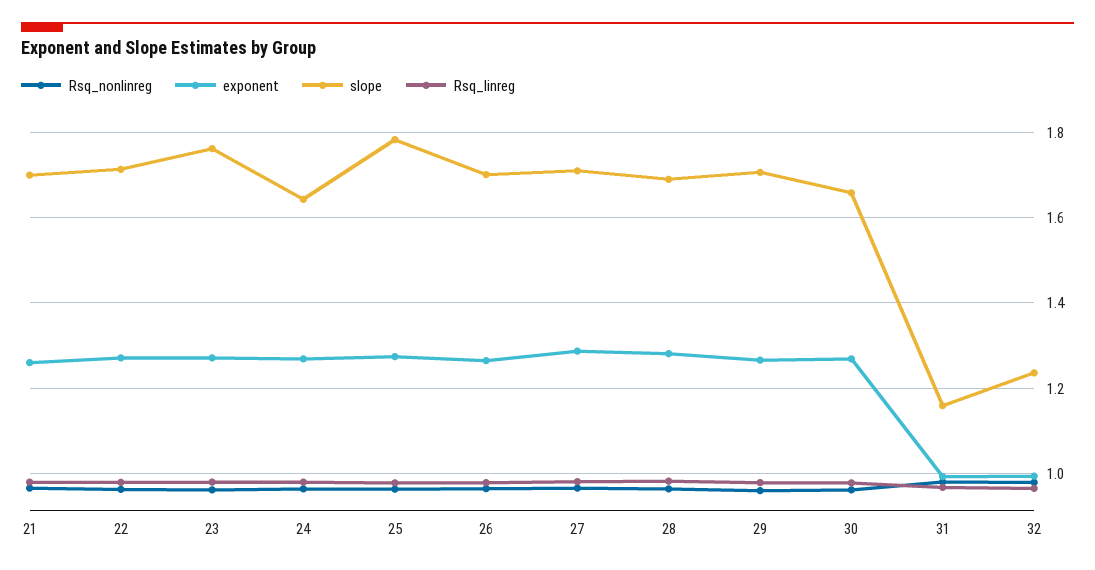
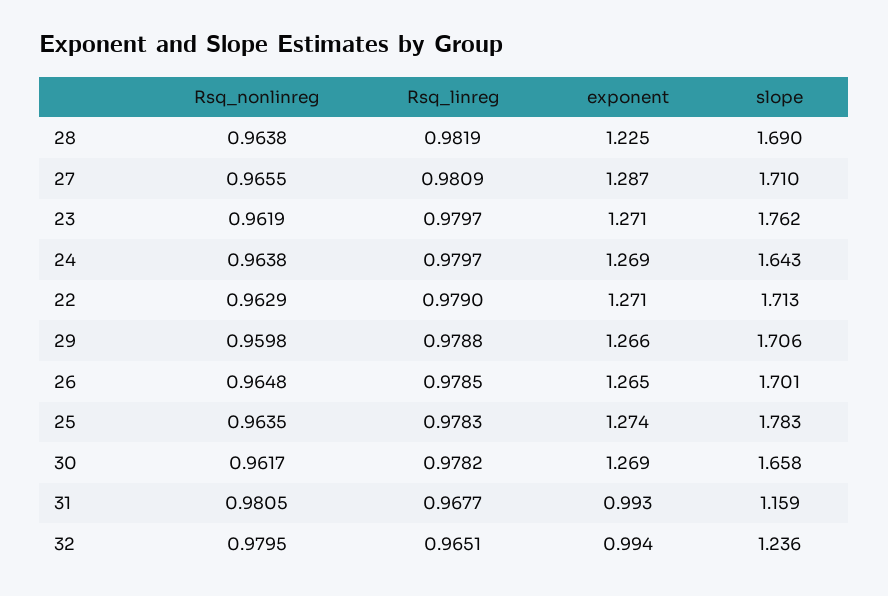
  {
    "Rsq_nonlinreg": {
-     "21": 0.96,
      "22": 0.9629,
      "23": 0.9619,
      "24": 0.9638,
      "25": 0.9635,
      "26": 0.9648,
      "27": 0.9655,
      "28": 0.9638,
      "29": 0.9598,
      "30": 0.9617,
      "31": 0.9805,
      "32": 0.9795
    },
    "exponent": {
-     "21": 1.26,
      "22": 1.271,
      "23": 1.271,
      "24": 1.269,
      "25": 1.274,
      "26": 1.265,
      "27": 1.287,
-     "28": 1.28,
+     "28": 1.225,
      "29": 1.266,
      "30": 1.269,
      "31": 0.993,
      "32": 0.994
    },
    "slope": {
-     "21": 1.7,
      "22": 1.713,
      "23": 1.762,
      "24": 1.643,
      "25": 1.783,
      "26": 1.701,
      "27": 1.71,
      "28": 1.69,
      "29": 1.706,
      "30": 1.658,
      "31": 1.159,
      "32": 1.236
    },
    "Rsq_linreg": {
-     "21": 0.98,
      "22": 0.979,
      "23": 0.9797,
      "24": 0.9797,
      "25": 0.9783,
      "26": 0.9785,
      "27": 0.9809,
      "28": 0.9819,
      "29": 0.9788,
      "30": 0.9782,
      "31": 0.9677,
      "32": 0.9651
    }
  }

